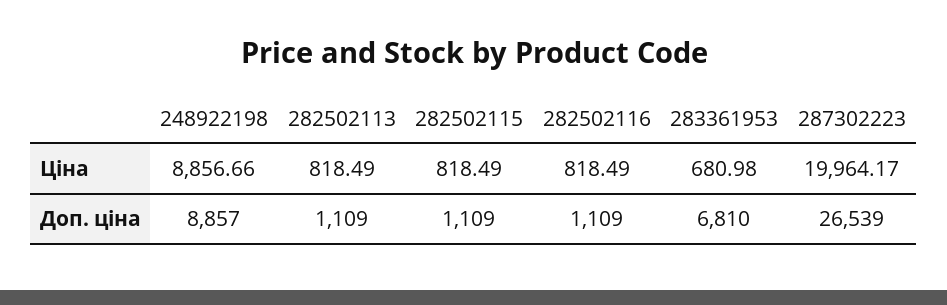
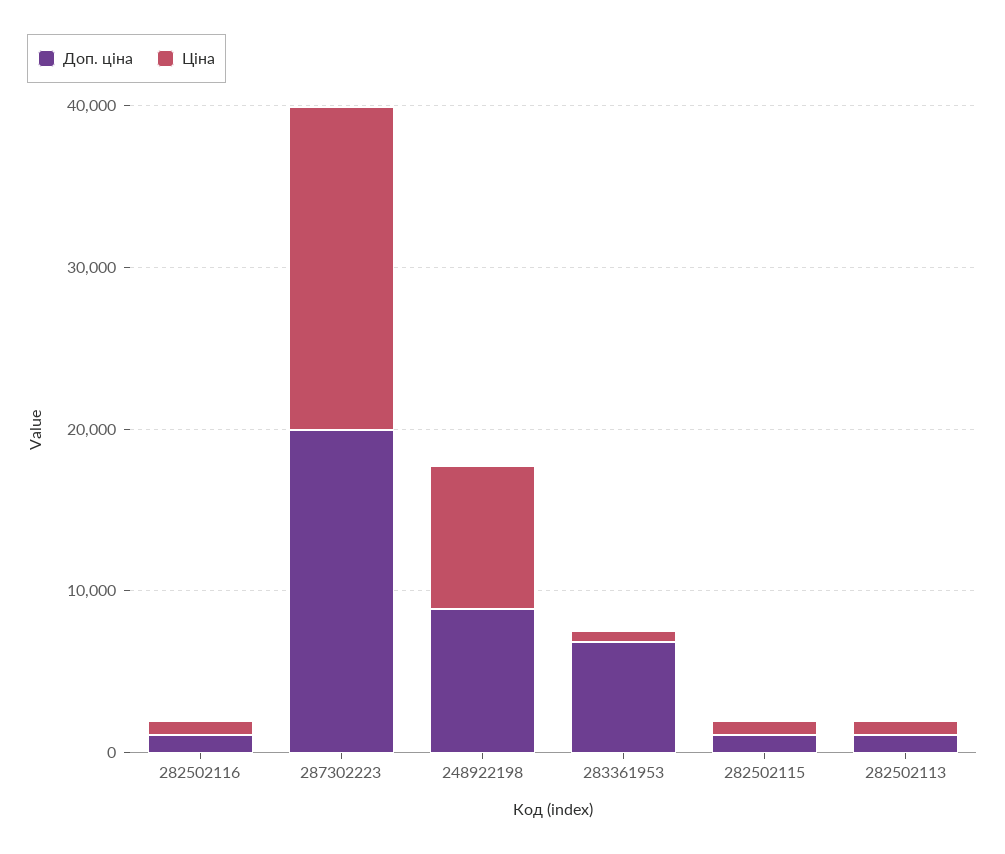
  {
    "Ціна": {
      "248922198": 8856.66,
      "282502113": 818.49,
      "282502115": 818.49,
      "282502116": 818.49,
      "283361953": 680.98,
      "287302223": 19964.17
    },
    "Доп. ціна": {
      "248922198": 8857,
      "282502113": 1109,
      "282502115": 1109,
      "282502116": 1109,
      "283361953": 6810,
-     "287302223": 26539
+     "287302223": 20000
    }
  }

